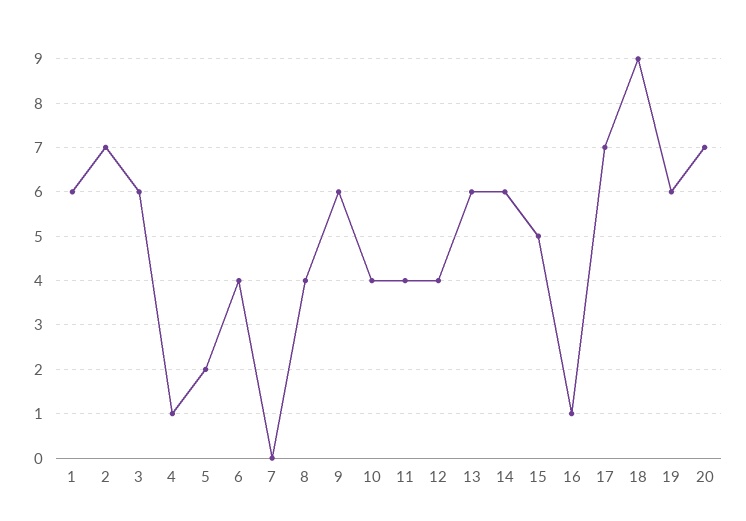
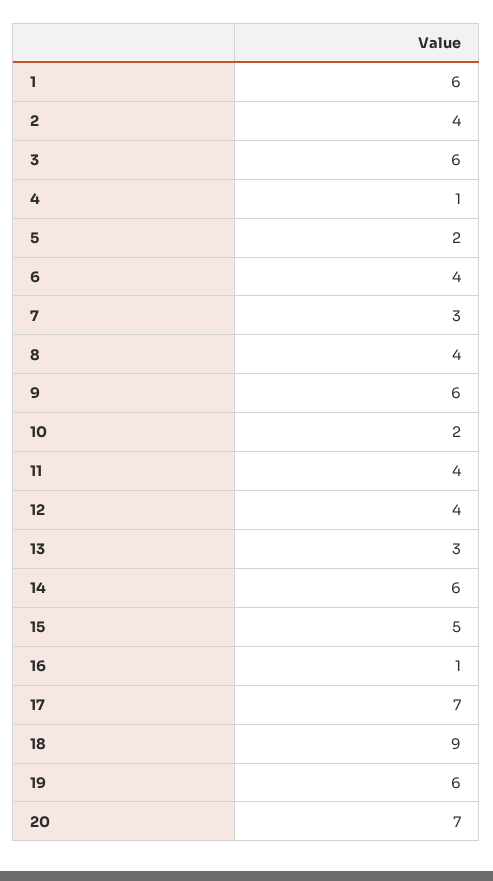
  {
    "1": 6,
-   "2": 7,
+   "2": 4,
    "3": 6,
    "4": 1,
    "5": 2,
    "6": 4,
-   "7": 0,
+   "7": 3,
    "8": 4,
    "9": 6,
-   "10": 4,
+   "10": 2,
    "11": 4,
    "12": 4,
-   "13": 6,
+   "13": 3,
    "14": 6,
    "15": 5,
    "16": 1,
    "17": 7,
    "18": 9,
    "19": 6,
    "20": 7
  }

